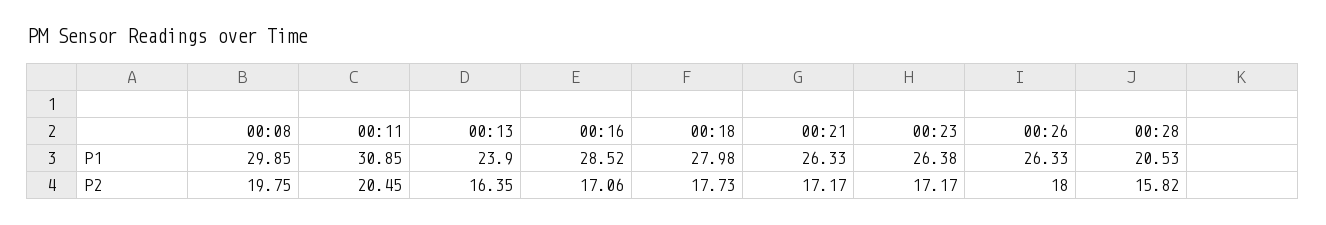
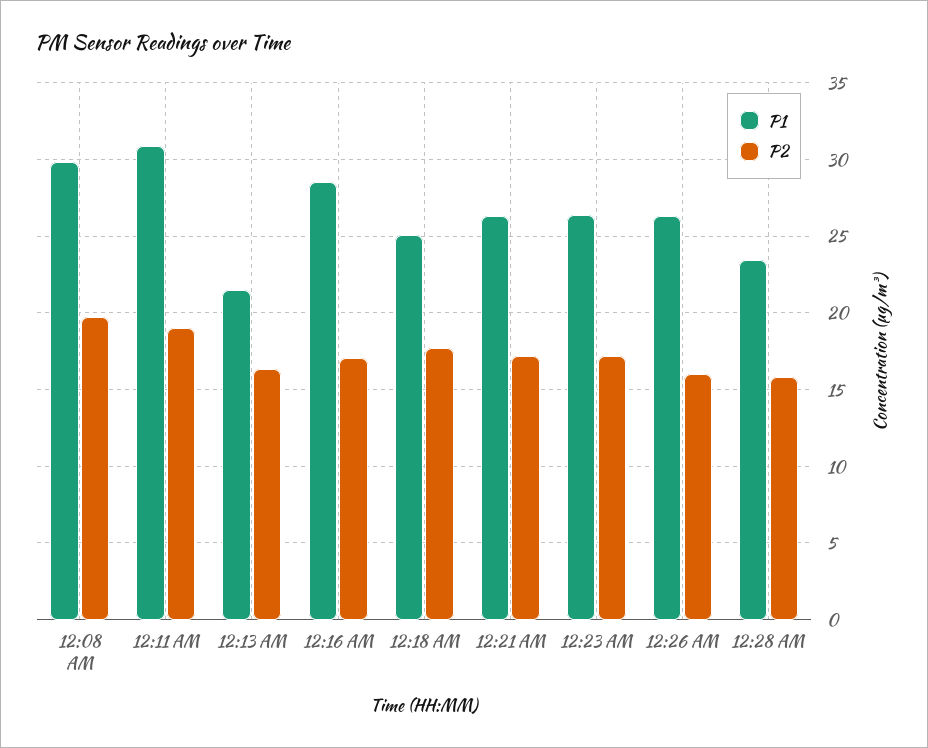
  {
    "P1": {
      "00:08": 29.85,
      "00:11": 30.85,
-     "00:13": 23.9,
+     "00:13": 21.5,
      "00:16": 28.52,
-     "00:18": 27.98,
+     "00:18": 25,
      "00:21": 26.33,
      "00:23": 26.38,
      "00:26": 26.33,
-     "00:28": 20.53
+     "00:28": 23.5
    },
    "P2": {
      "00:08": 19.75,
-     "00:11": 20.45,
+     "00:11": 19,
      "00:13": 16.35,
      "00:16": 17.06,
      "00:18": 17.73,
      "00:21": 17.17,
      "00:23": 17.17,
-     "00:26": 18,
+     "00:26": 16,
      "00:28": 15.82
    }
  }

